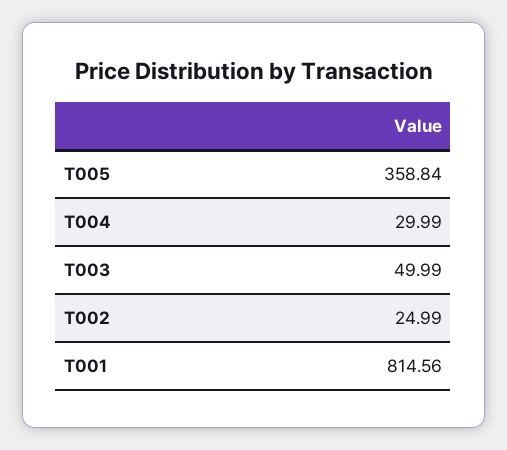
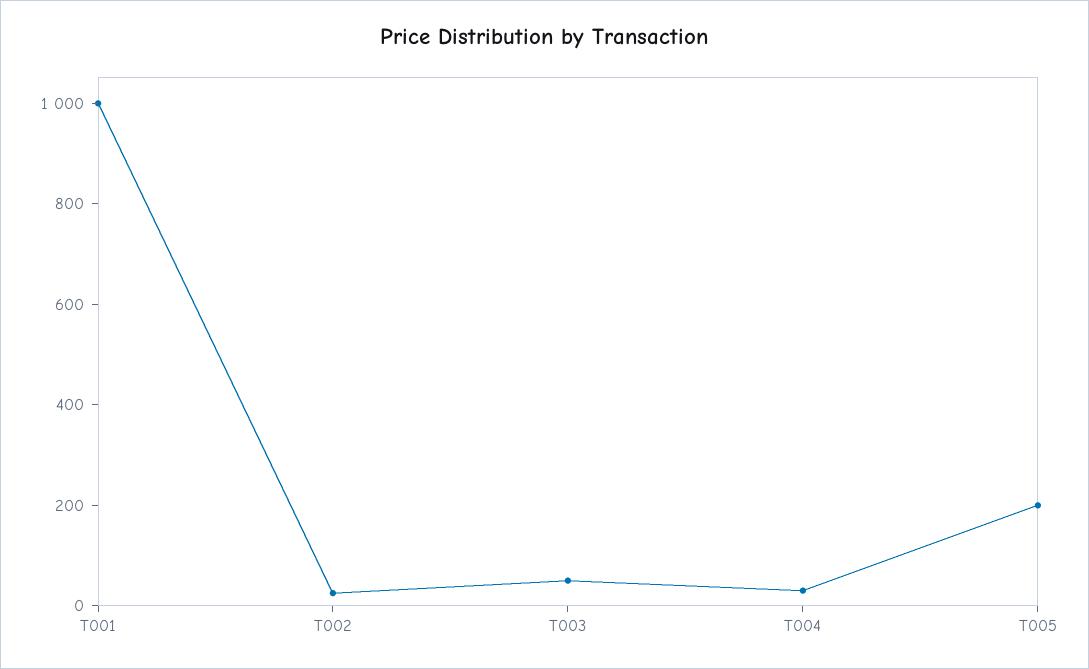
  {
-   "T005": 358.84,
+   "T005": 200,
    "T004": 29.99,
    "T003": 49.99,
    "T002": 24.99,
-   "T001": 814.56
+   "T001": 1000
  }

